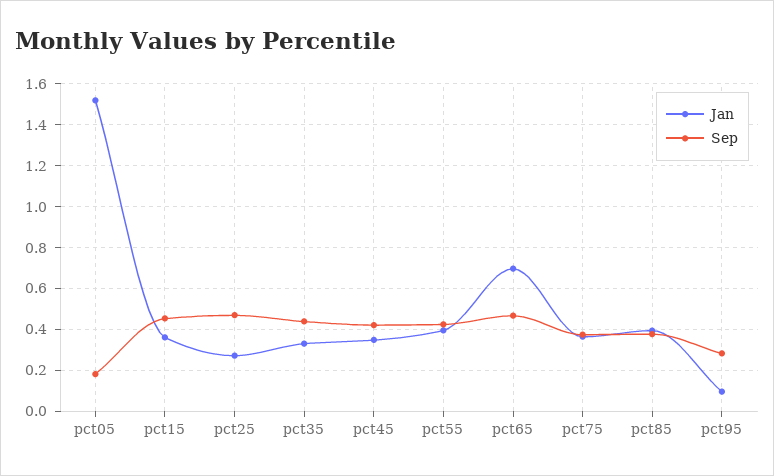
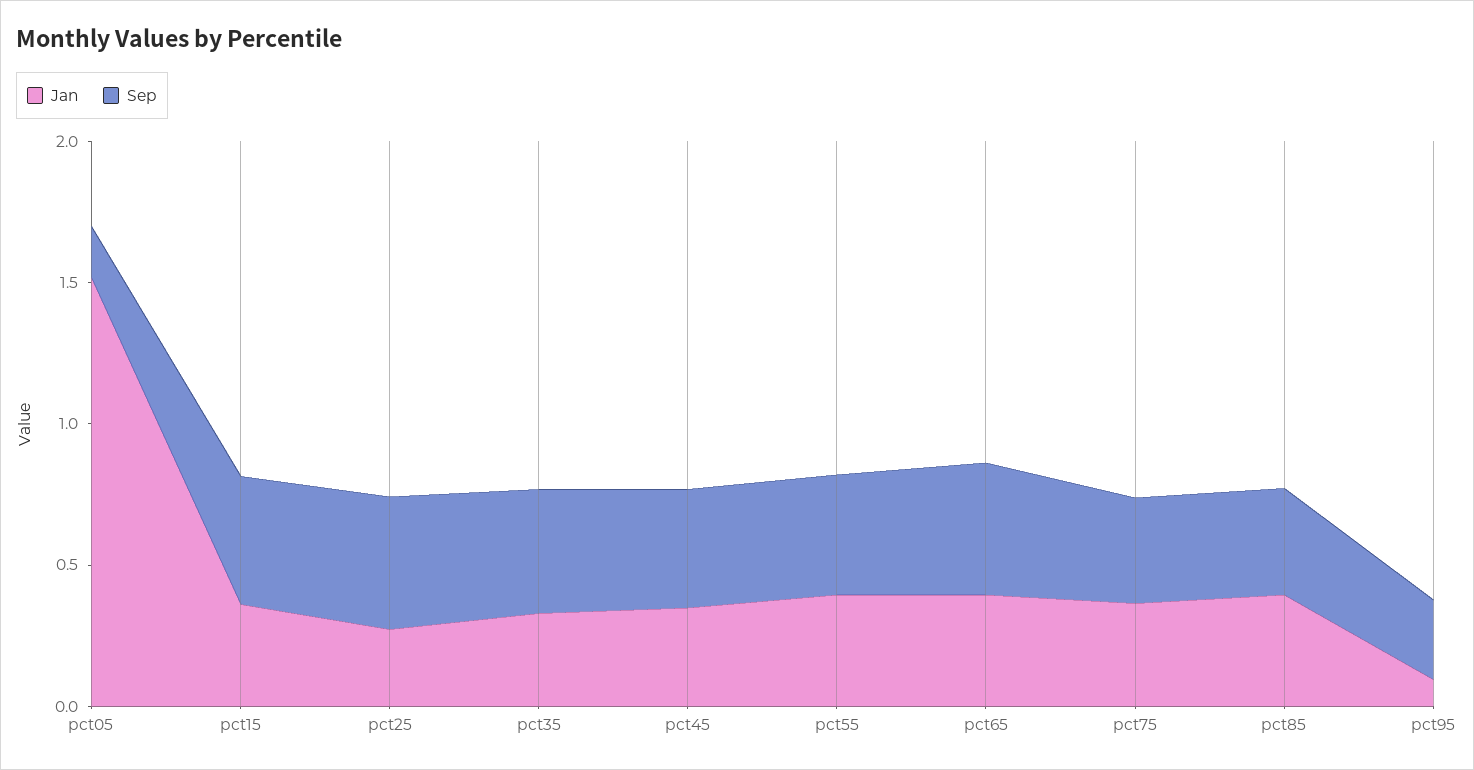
  {
    "Jan": {
      "pct05": 1.5,
      "pct15": 0.35,
      "pct25": 0.25,
      "pct35": 0.35,
      "pct45": 0.35,
      "pct55": 0.4,
-     "pct65": 0.7,
+     "pct65": 0.4,
      "pct75": 0.35,
      "pct85": 0.4,
      "pct95": 0.1
    },
    "Sep": {
      "pct05": 0.2,
      "pct15": 0.45,
      "pct25": 0.45,
      "pct35": 0.45,
      "pct45": 0.4,
      "pct55": 0.4,
      "pct65": 0.45,
      "pct75": 0.35,
      "pct85": 0.4,
      "pct95": 0.3
    }
  }

